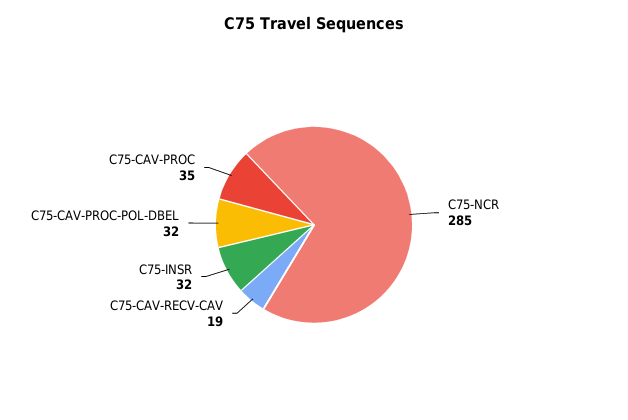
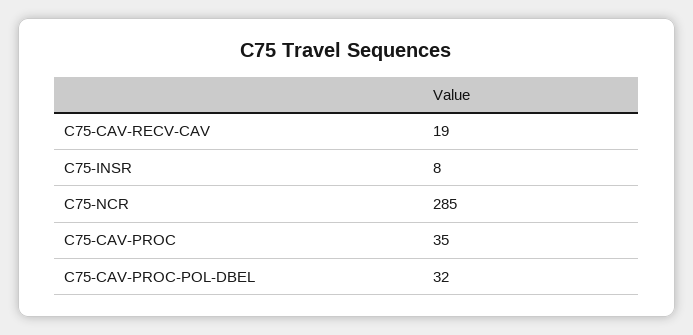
  {
    "C75-NCR": 285,
    "C75-CAV-RECV-CAV": 19,
-   "C75-INSR": 32,
+   "C75-INSR": 8,
    "C75-CAV-PROC-POL-DBEL": 32,
    "C75-CAV-PROC": 35
  }

